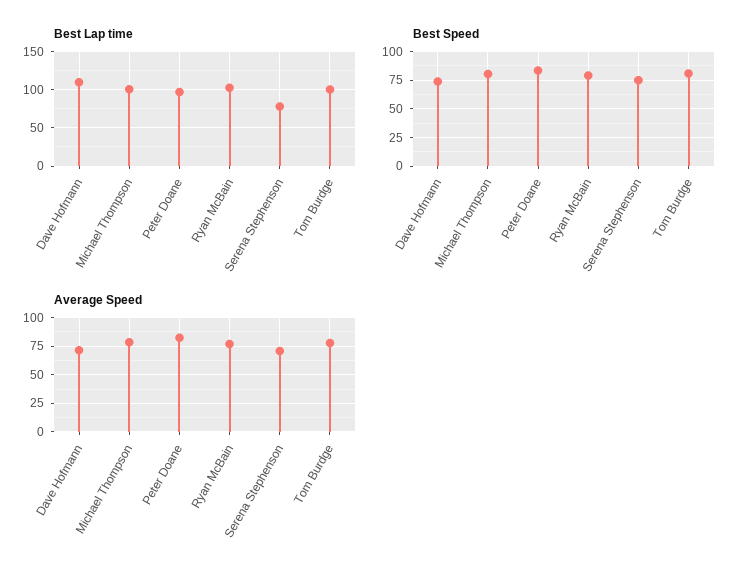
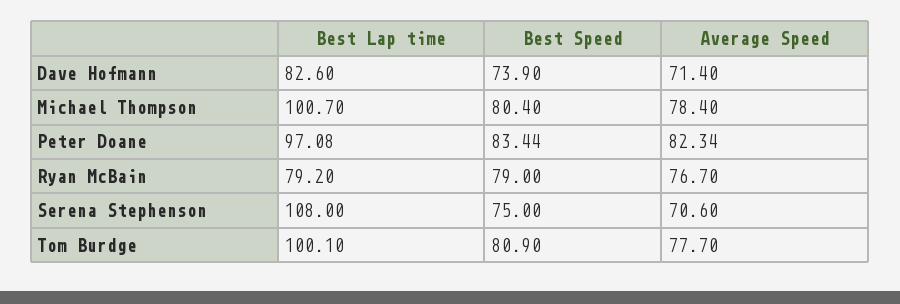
  {
    "Best Lap time": {
-     "Dave Hofmann": 110,
+     "Dave Hofmann": 82.6,
      "Michael Thompson": 100.7,
      "Peter Doane": 97.08,
-     "Ryan McBain": 100,
+     "Ryan McBain": 79.2,
-     "Serena Stephenson": 80,
+     "Serena Stephenson": 108,
      "Tom Burdge": 100.1
    },
    "Best Speed": {
      "Dave Hofmann": 73.9,
      "Michael Thompson": 80.4,
      "Peter Doane": 83.44,
      "Ryan McBain": 79,
      "Serena Stephenson": 75,
      "Tom Burdge": 80.9
    },
    "Average Speed": {
      "Dave Hofmann": 71.4,
      "Michael Thompson": 78.4,
      "Peter Doane": 82.34,
      "Ryan McBain": 76.7,
      "Serena Stephenson": 70.6,
      "Tom Burdge": 77.7
    }
  }

